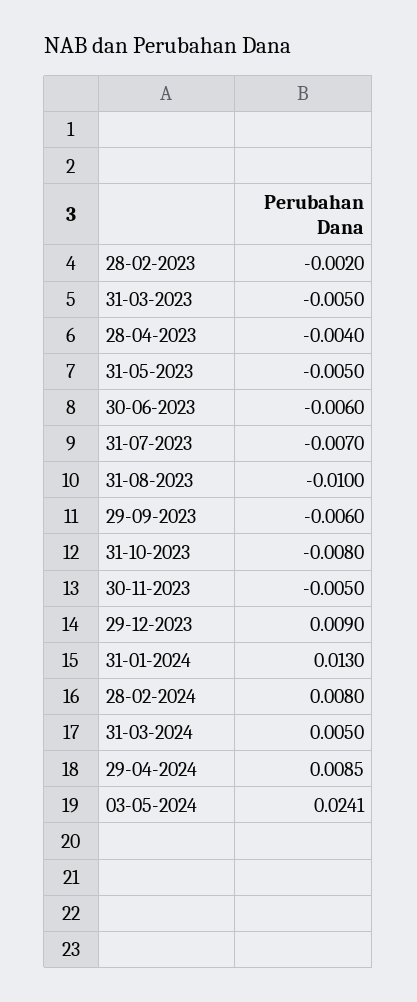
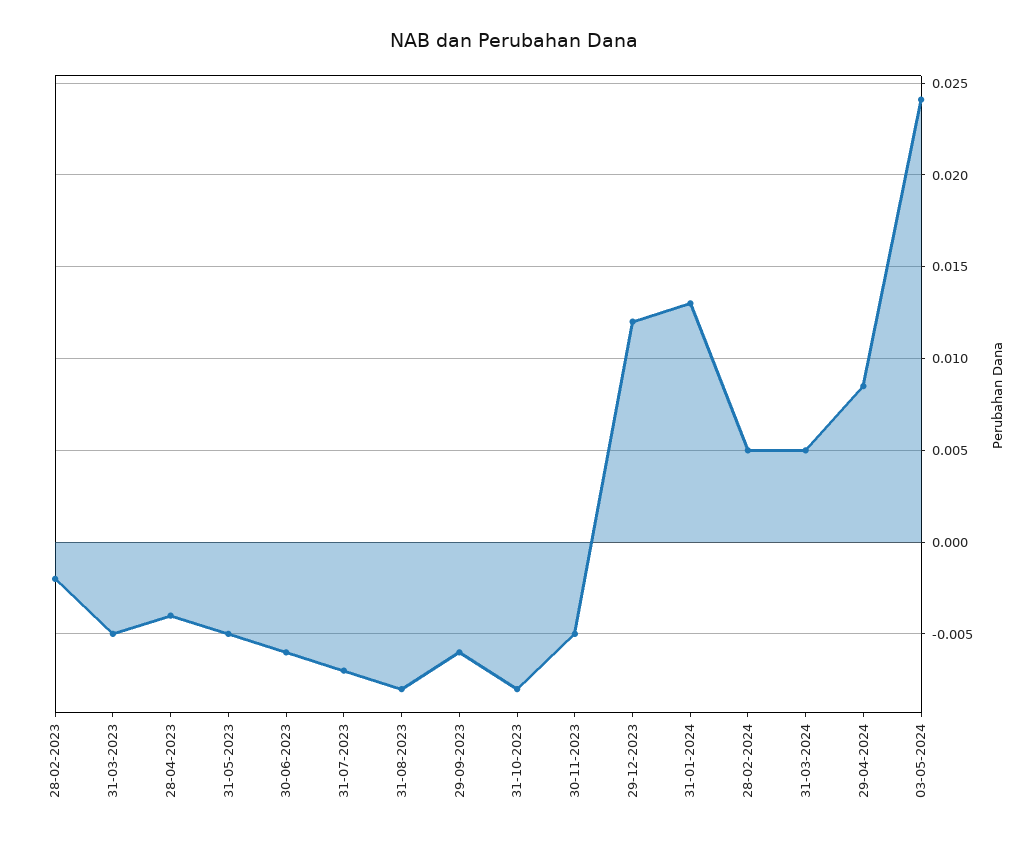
  {
    "28-02-2023": -0.002,
    "31-03-2023": -0.005,
    "28-04-2023": -0.004,
    "31-05-2023": -0.005,
    "30-06-2023": -0.006,
    "31-07-2023": -0.007,
-   "31-08-2023": -0.01,
+   "31-08-2023": -0.008,
    "29-09-2023": -0.006,
    "31-10-2023": -0.008,
    "30-11-2023": -0.005,
-   "29-12-2023": 0.009,
+   "29-12-2023": 0.012,
    "31-01-2024": 0.013,
-   "28-02-2024": 0.008,
+   "28-02-2024": 0.005,
    "31-03-2024": 0.005,
    "29-04-2024": 0.0085,
    "03-05-2024": 0.0241
  }

